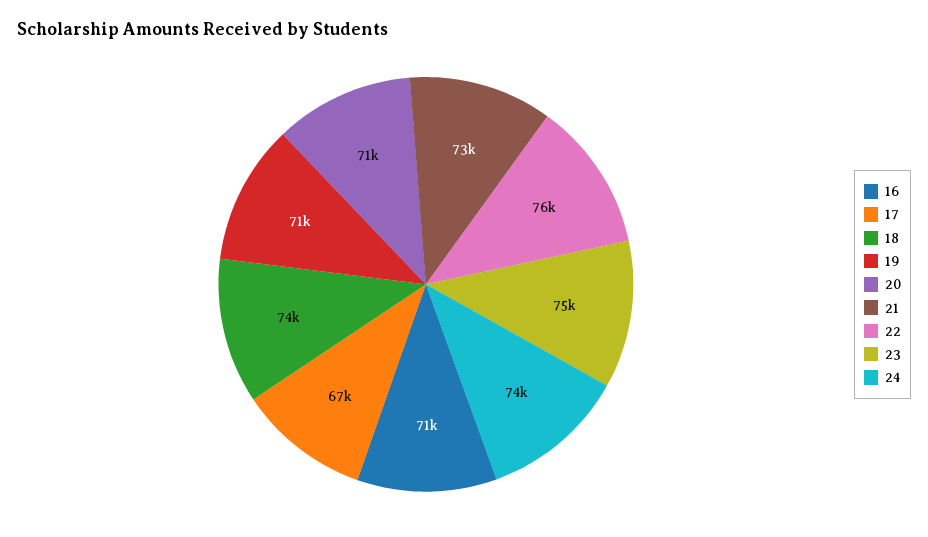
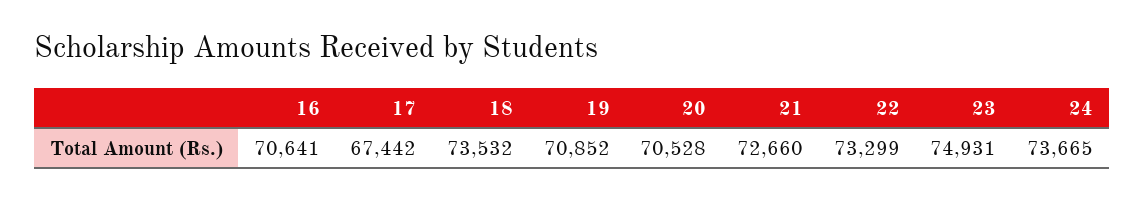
  {
    "16": 70641,
    "17": 67442,
    "18": 73532,
    "19": 70852,
    "20": 70528,
    "21": 72660,
-   "22": 76000,
+   "22": 73299,
    "23": 74931,
    "24": 73665
  }

